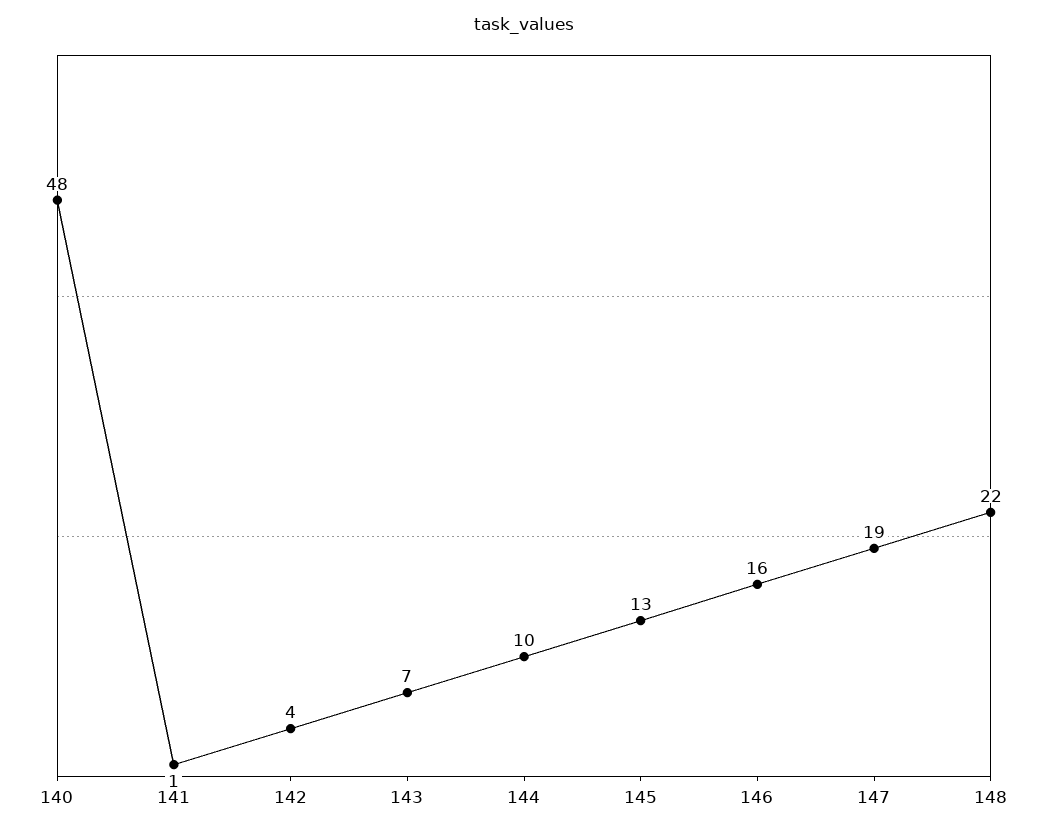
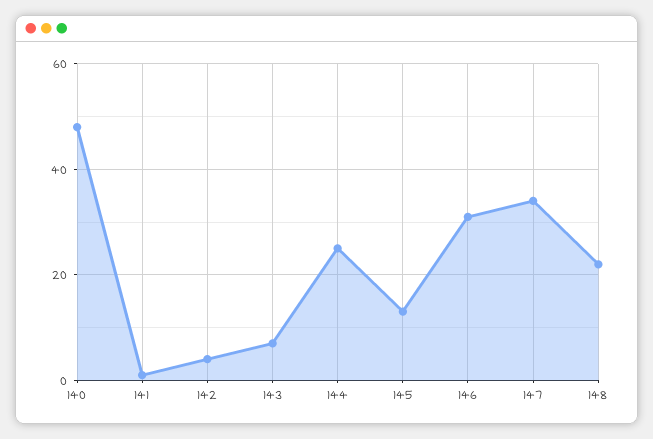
  {
    "140": 48,
    "141": 1,
    "142": 4,
    "143": 7,
-   "144": 10,
+   "144": 25,
    "145": 13,
-   "146": 16,
+   "146": 30,
-   "147": 19,
+   "147": 35,
    "148": 22
  }

